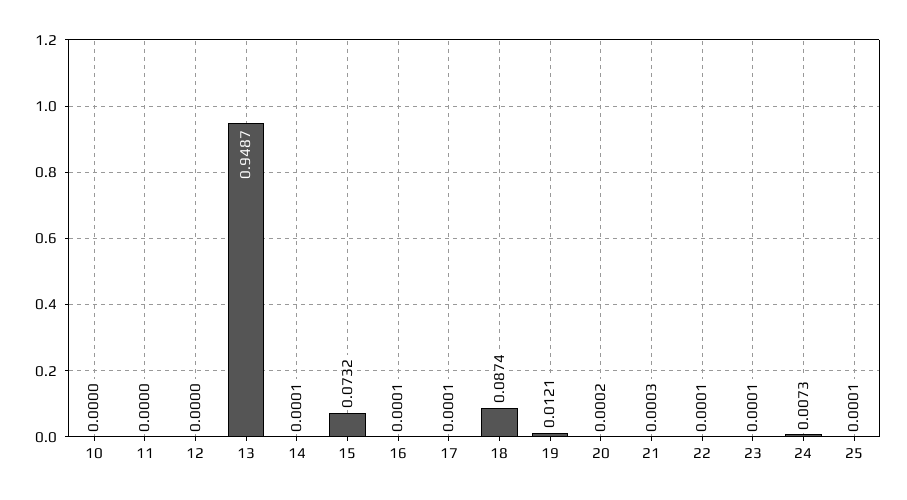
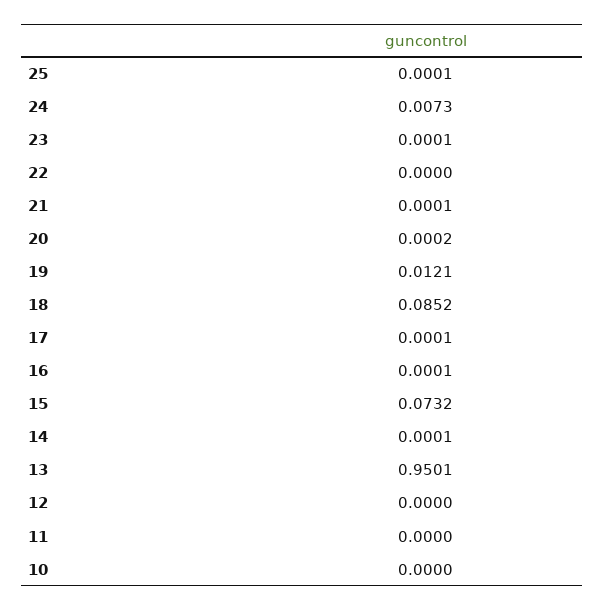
  {
    "10": 0,
    "11": 0,
    "12": 0,
-   "13": 0.9487,
+   "13": 0.9501,
    "14": 0.0001,
    "15": 0.0732,
    "16": 0.0001,
    "17": 0.0001,
-   "18": 0.0874,
+   "18": 0.0852,
    "19": 0.0121,
    "20": 0.0002,
-   "21": 0.0003,
+   "21": 0.0001,
-   "22": 0.0001,
+   "22": 0,
    "23": 0.0001,
    "24": 0.0073,
    "25": 0.0001
  }

